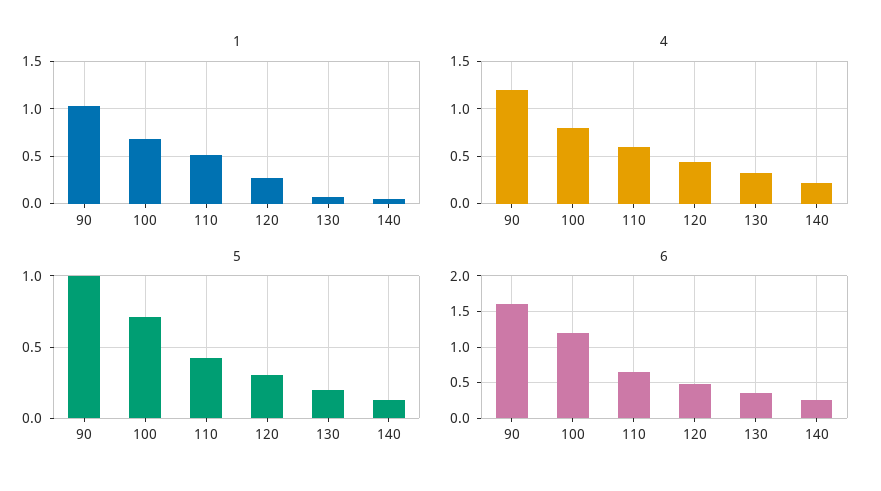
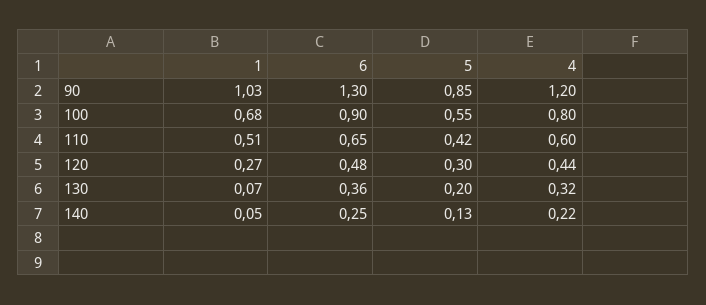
  {
    "1": {
      "90": 1.03,
      "100": 0.68,
      "110": 0.51,
      "120": 0.27,
      "130": 0.07,
      "140": 0.05
    },
    "4": {
      "90": 1.2,
      "100": 0.8,
      "110": 0.6,
      "120": 0.44,
      "130": 0.32,
      "140": 0.22
    },
    "5": {
-     "90": 1,
+     "90": 0.85,
-     "100": 0.7,
+     "100": 0.55,
      "110": 0.42,
      "120": 0.3,
      "130": 0.2,
      "140": 0.13
    },
    "6": {
-     "90": 1.6,
+     "90": 1.3,
-     "100": 1.2,
+     "100": 0.9,
      "110": 0.65,
      "120": 0.48,
      "130": 0.36,
      "140": 0.25
    }
  }

